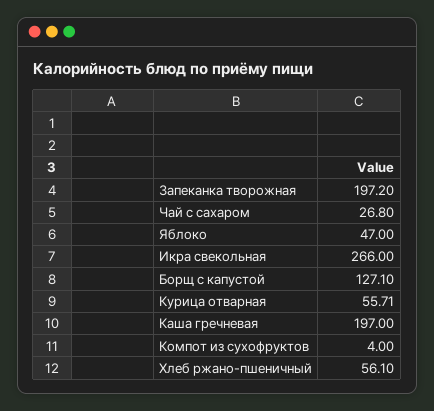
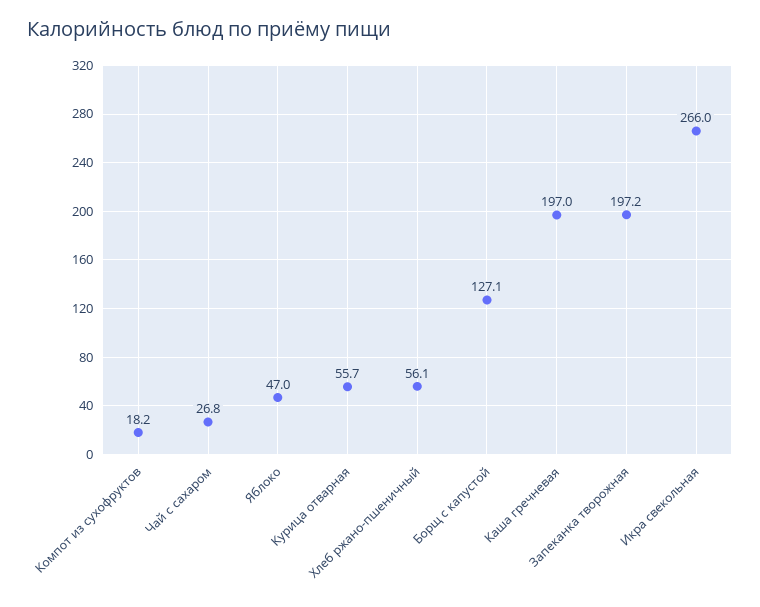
  {
    "Запеканка творожная": 197.2,
    "Чай с сахаром": 26.8,
    "Яблоко": 47,
    "Икра свекольная": 266,
    "Борщ с капустой": 127.1,
    "Курица отварная": 55.71,
    "Каша гречневая": 197,
-   "Компот из сухофруктов": 4,
+   "Компот из сухофруктов": 18.2,
    "Хлеб ржано-пшеничный": 56.1
  }

